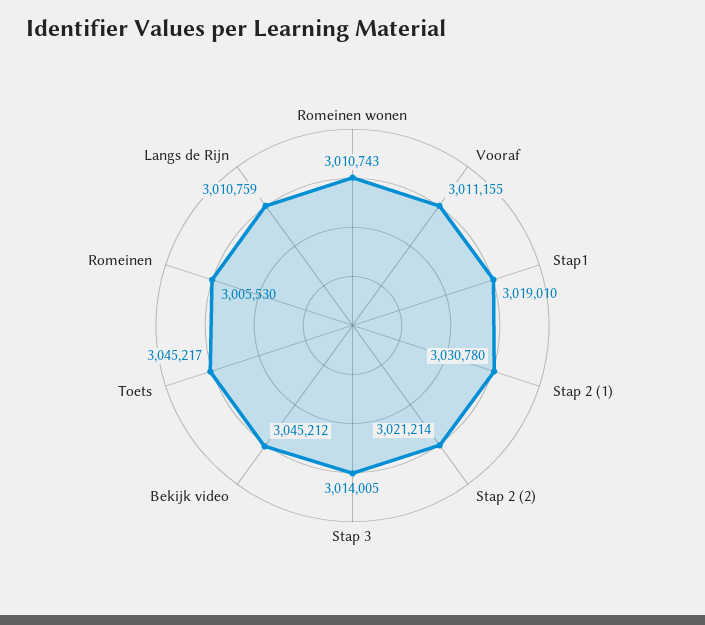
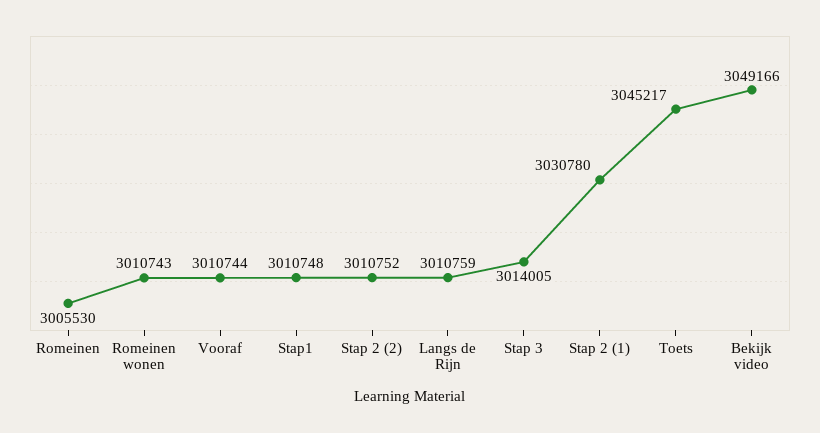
  {
    "Romeinen wonen": 3010743,
-   "Vooraf": 3011155,
+   "Vooraf": 3010744,
-   "Stap1": 3019010,
+   "Stap1": 3010748,
    "Stap 2 (1)": 3030780,
-   "Stap 2 (2)": 3021214,
+   "Stap 2 (2)": 3010752,
    "Stap 3": 3014005,
-   "Bekijk video": 3045212,
+   "Bekijk video": 3049166,
    "Toets": 3045217,
    "Romeinen": 3005530,
    "Langs de Rijn": 3010759
  }

